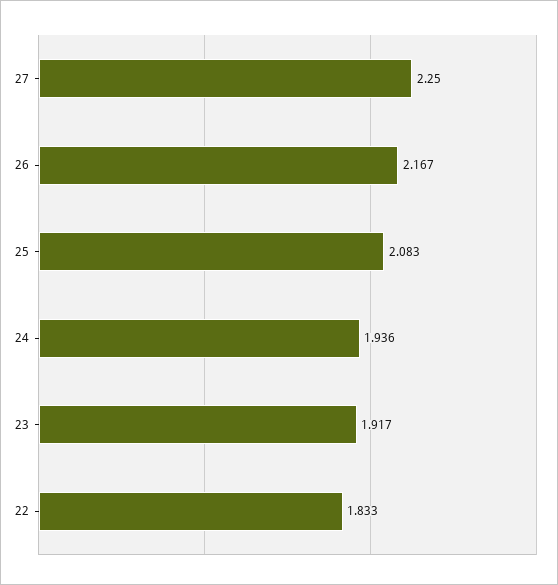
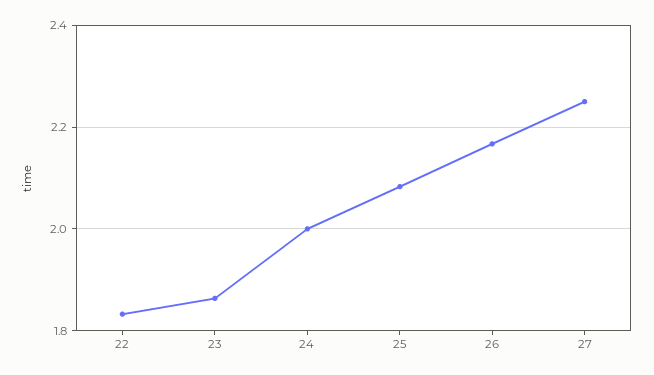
  {
    "27": 2.25,
    "26": 2.167,
    "25": 2.083,
-   "24": 1.936,
+   "24": 2,
-   "23": 1.917,
+   "23": 1.86,
    "22": 1.833
  }

